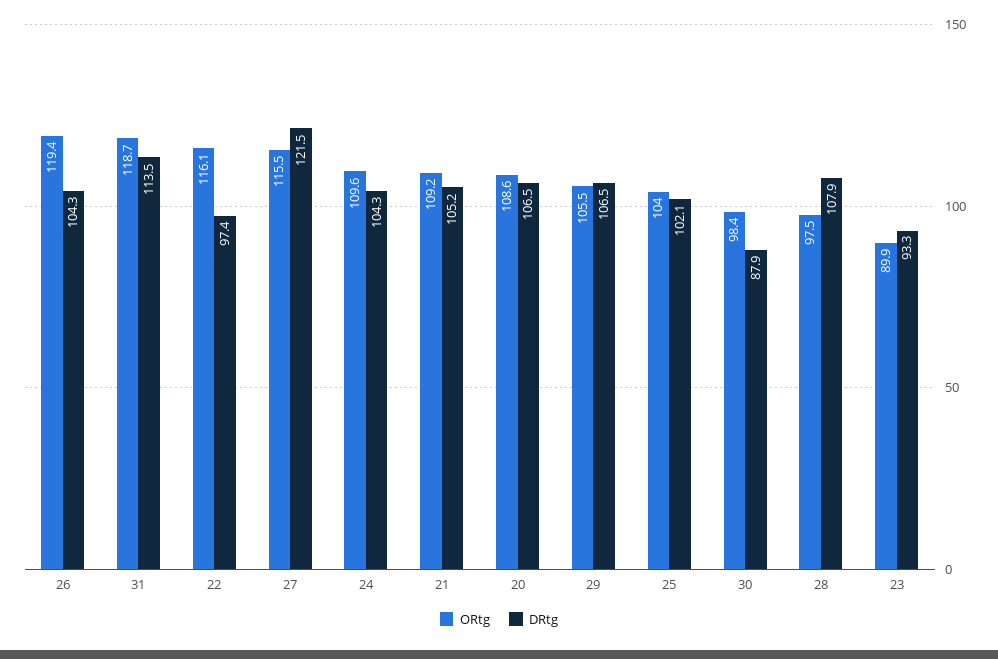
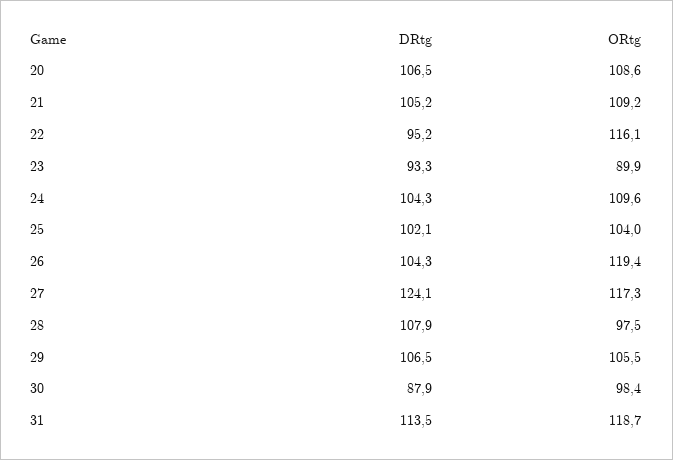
  {
    "ORtg": {
      "26": 119.4,
      "31": 118.7,
      "22": 116.1,
-     "27": 115.5,
+     "27": 117.3,
      "24": 109.6,
      "21": 109.2,
      "20": 108.6,
      "29": 105.5,
      "25": 104,
      "30": 98.4,
      "28": 97.5,
      "23": 89.9
    },
    "DRtg": {
      "26": 104.3,
      "31": 113.5,
-     "22": 97.4,
+     "22": 95.2,
-     "27": 121.5,
+     "27": 124.1,
      "24": 104.3,
      "21": 105.2,
      "20": 106.5,
      "29": 106.5,
      "25": 102.1,
      "30": 87.9,
      "28": 107.9,
      "23": 93.3
    }
  }

